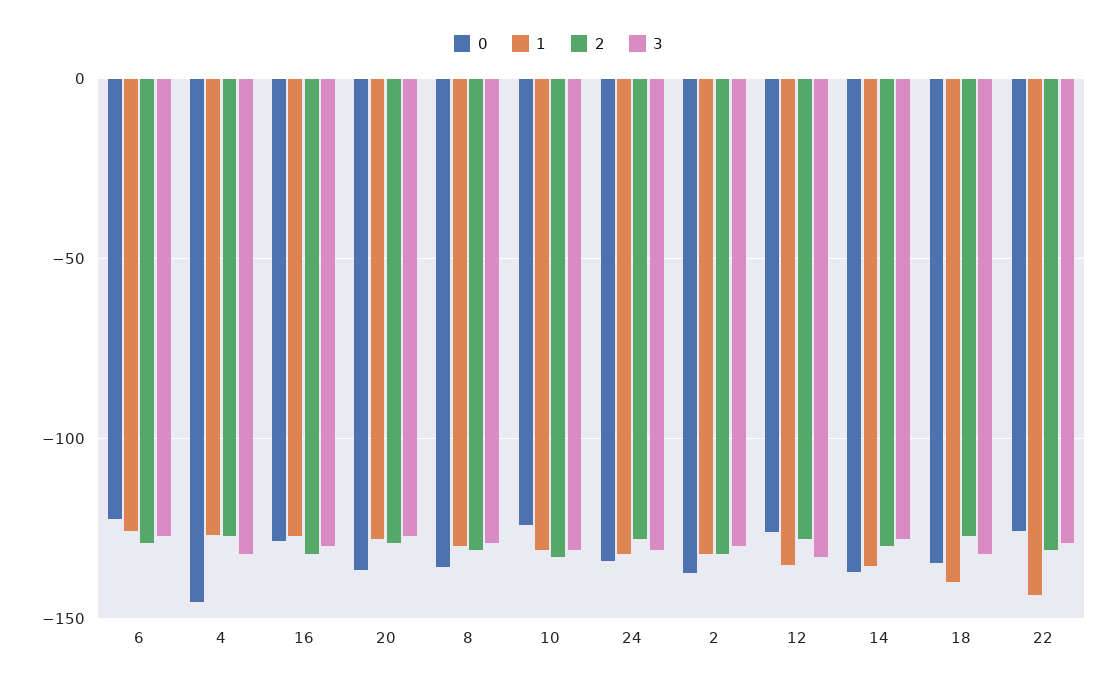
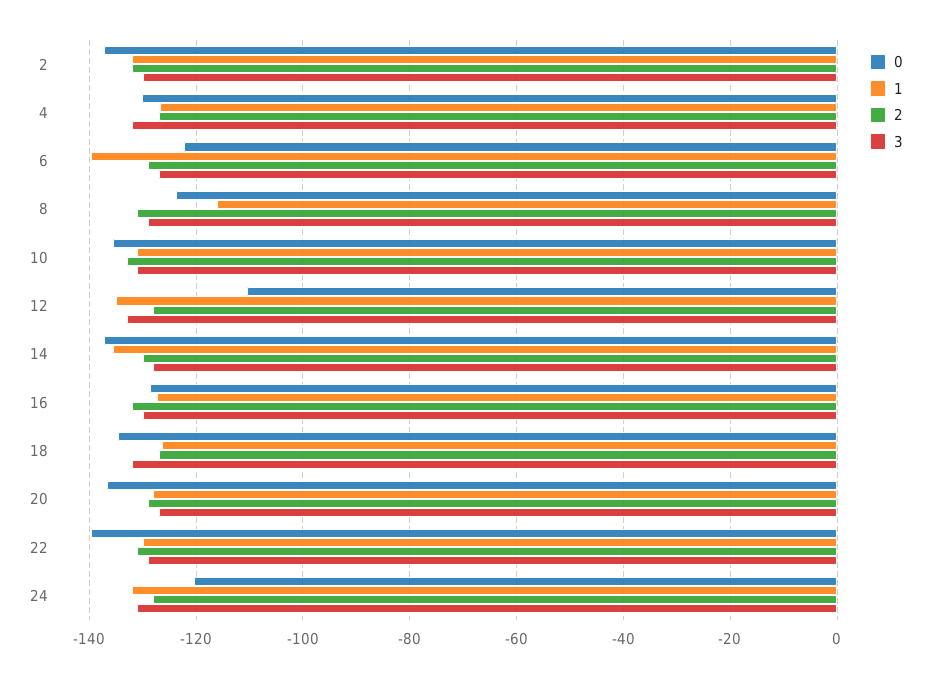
  {
    "0": {
      "6": -122,
-     "4": -145,
+     "4": -130,
      "16": -128,
      "20": -136,
-     "8": -135,
+     "8": -124,
-     "10": -125,
+     "10": -136,
-     "24": -135,
+     "24": -120,
      "2": -138,
-     "12": -125,
+     "12": -110,
      "14": -138,
      "18": -134,
-     "22": -125
+     "22": -140
    },
    "1": {
-     "6": -125,
+     "6": -140,
      "4": -126,
      "16": -128,
      "20": -128,
-     "8": -130,
+     "8": -116,
      "10": -132,
      "24": -132,
      "2": -132,
      "12": -136,
      "14": -136,
-     "18": -140,
+     "18": -126,
-     "22": -145
+     "22": -130
    },
    "2": {
      "6": -130,
      "4": -128,
      "16": -132,
      "20": -130,
      "8": -132,
      "10": -134,
      "24": -128,
      "2": -132,
      "12": -128,
      "14": -130,
      "18": -128,
      "22": -132
    },
    "3": {
      "6": -128,
      "4": -132,
      "16": -130,
      "20": -128,
      "8": -130,
      "10": -132,
      "24": -132,
      "2": -130,
      "12": -134,
      "14": -128,
      "18": -132,
      "22": -130
    }
  }

